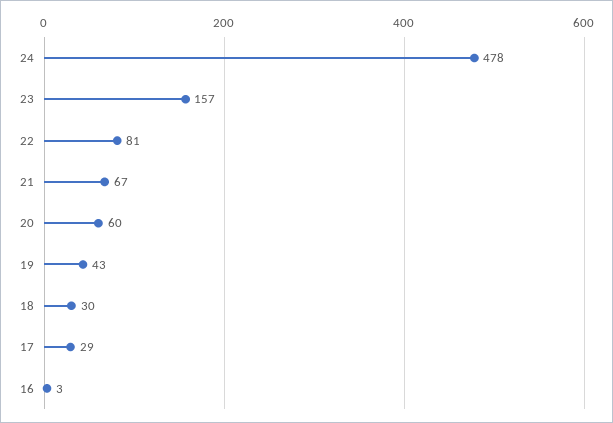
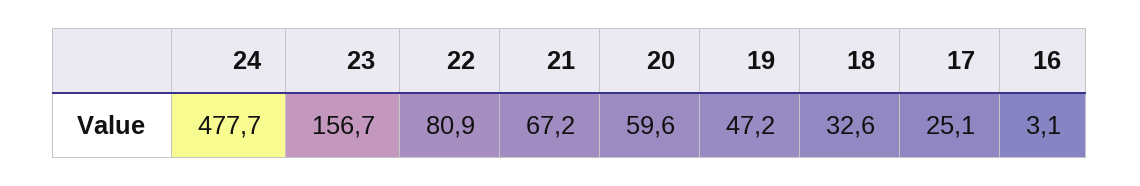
  {
    "24": 477.7,
    "23": 156.7,
    "22": 80.9,
    "21": 67.2,
    "20": 59.6,
-   "19": 43,
+   "19": 47.2,
-   "18": 30,
+   "18": 32.6,
-   "17": 29,
+   "17": 25.1,
    "16": 3.1
  }

